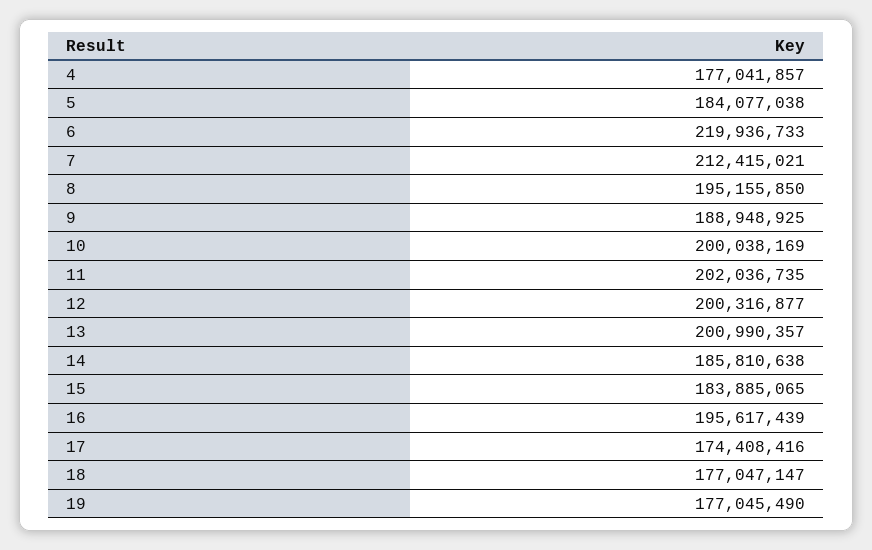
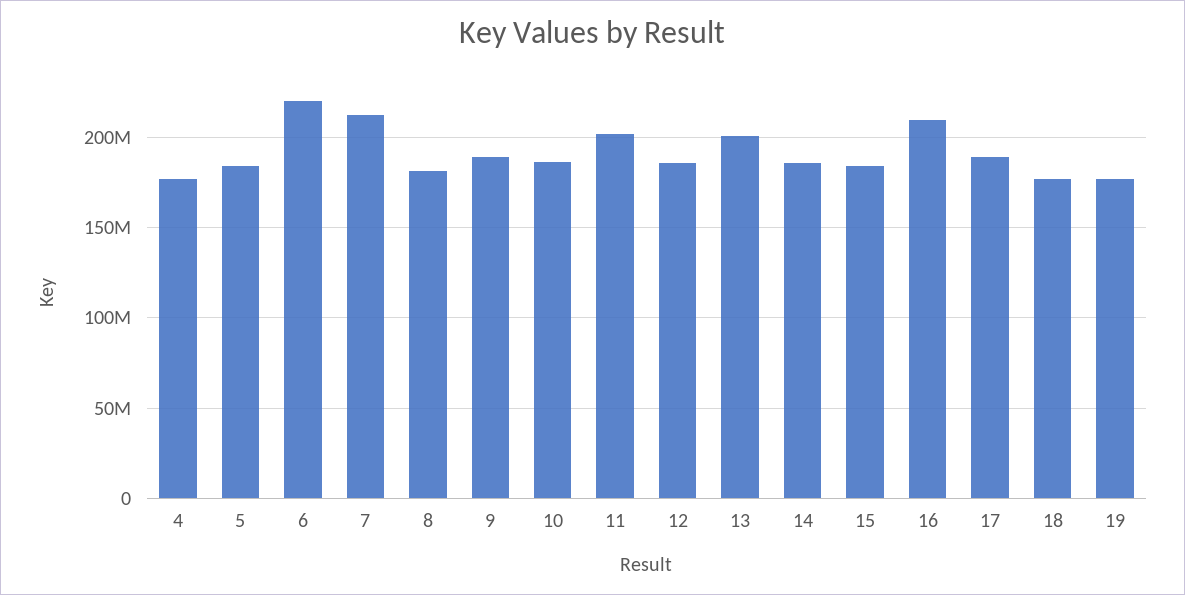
  {
    "4": 177041857,
    "5": 184077038,
    "6": 219936733,
    "7": 212415021,
-   "8": 195155850,
+   "8": 180000000,
    "9": 188948925,
-   "10": 200038169,
+   "10": 185000000,
    "11": 202036735,
-   "12": 200316877,
+   "12": 185000000,
    "13": 200990357,
    "14": 185810638,
    "15": 183885065,
-   "16": 195617439,
+   "16": 210000000,
-   "17": 174408416,
+   "17": 190000000,
    "18": 177047147,
    "19": 177045490
  }

